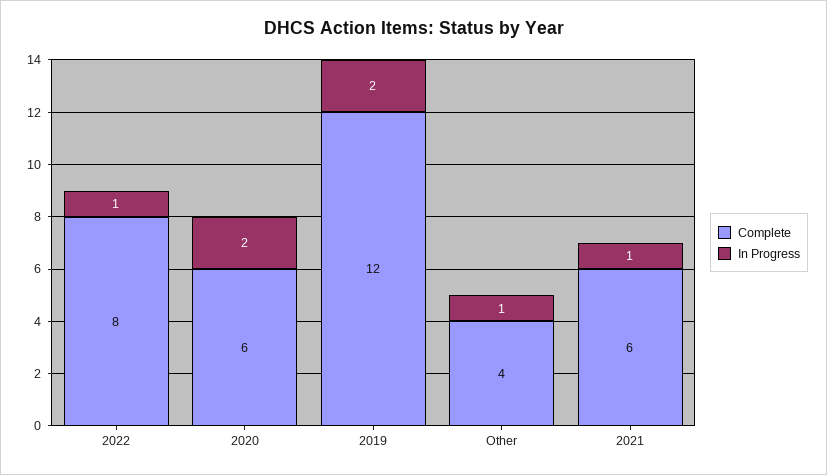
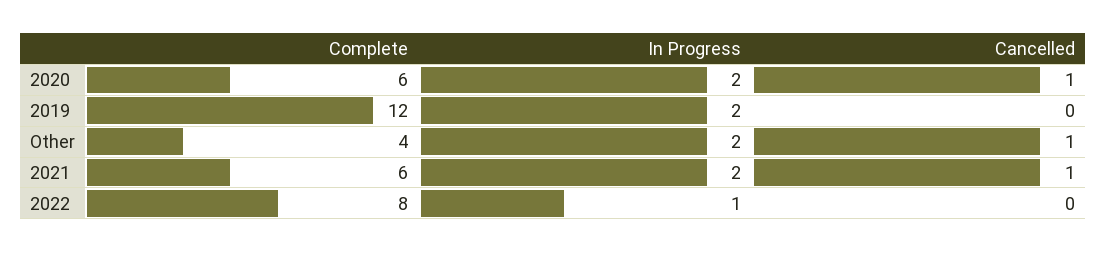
  {
    "Complete": {
      "2022": 8,
      "2020": 6,
      "2019": 12,
      "Other": 4,
      "2021": 6
    },
    "In Progress": {
      "2022": 1,
      "2020": 2,
      "2019": 2,
-     "Other": 1,
+     "Other": 2,
-     "2021": 1
+     "2021": 2
-   }
+   },
+   "Cancelled": {
+     "2020": 1,
+     "2019": 0,
+     "Other": 1,
+     "2021": 1,
+     "2022": 0
+   }
  }

